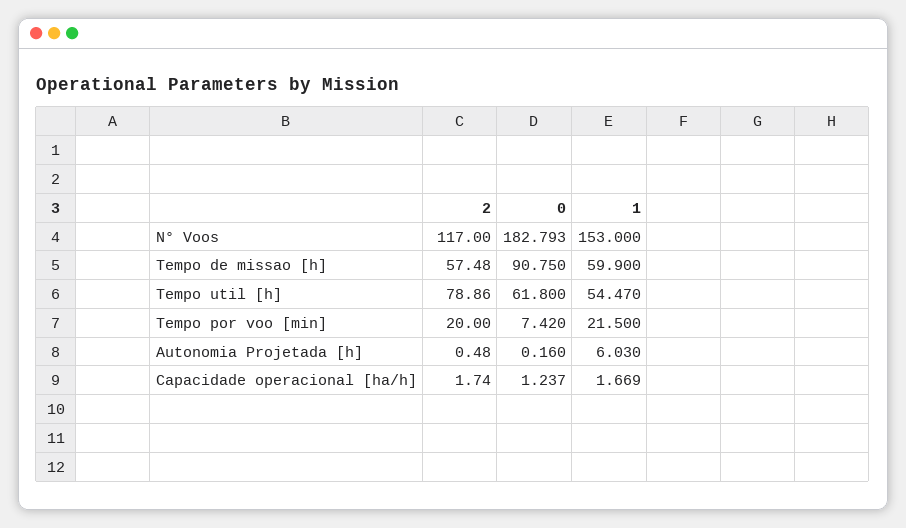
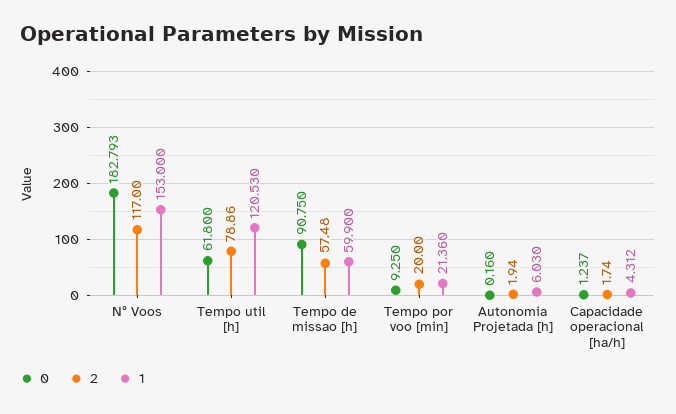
  {
    "2": {
      "N° Voos": 117,
      "Tempo de missao [h]": 57.48,
      "Tempo util [h]": 78.86,
      "Tempo por voo [min]": 20,
-     "Autonomia Projetada [h]": 0.48,
+     "Autonomia Projetada [h]": 1.94,
      "Capacidade operacional [ha/h]": 1.74
    },
    "0": {
      "N° Voos": 182.793,
      "Tempo de missao [h]": 90.75,
      "Tempo util [h]": 61.8,
-     "Tempo por voo [min]": 7.42,
+     "Tempo por voo [min]": 9.25,
      "Autonomia Projetada [h]": 0.16,
      "Capacidade operacional [ha/h]": 1.237
    },
    "1": {
      "N° Voos": 153,
      "Tempo de missao [h]": 59.9,
-     "Tempo util [h]": 54.47,
+     "Tempo util [h]": 120.53,
-     "Tempo por voo [min]": 21.5,
+     "Tempo por voo [min]": 21.36,
      "Autonomia Projetada [h]": 6.03,
-     "Capacidade operacional [ha/h]": 1.669
+     "Capacidade operacional [ha/h]": 4.312
    }
  }

